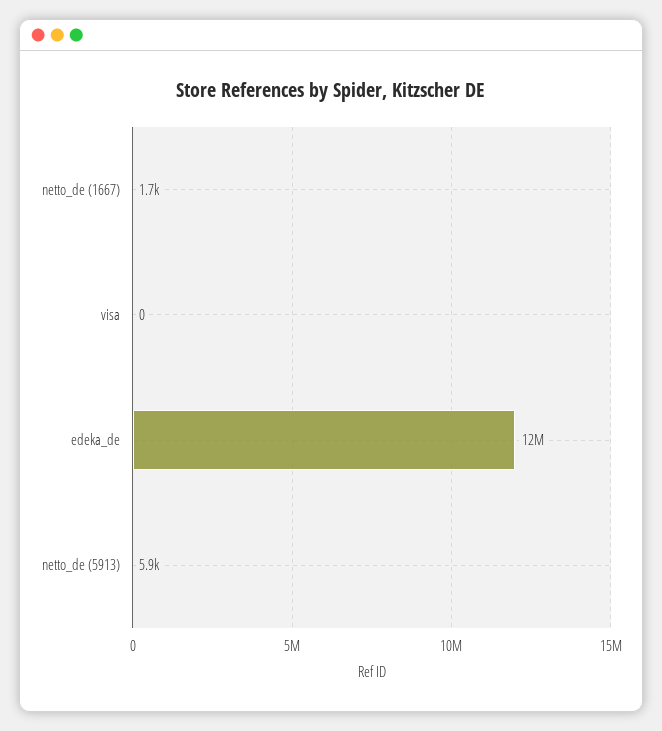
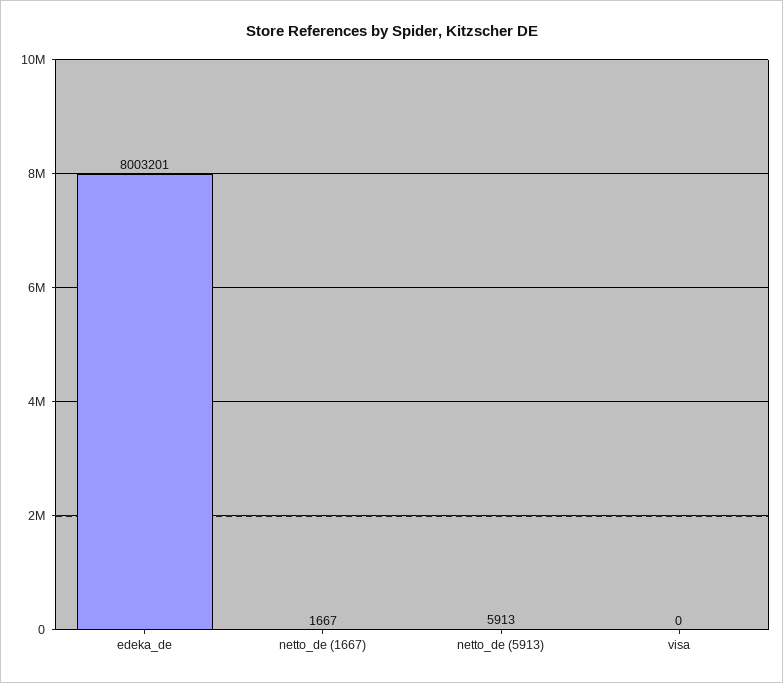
  {
    "netto_de (1667)": 1667,
    "visa": 0,
-   "edeka_de": 12000000,
+   "edeka_de": 8003201,
    "netto_de (5913)": 5913
  }

